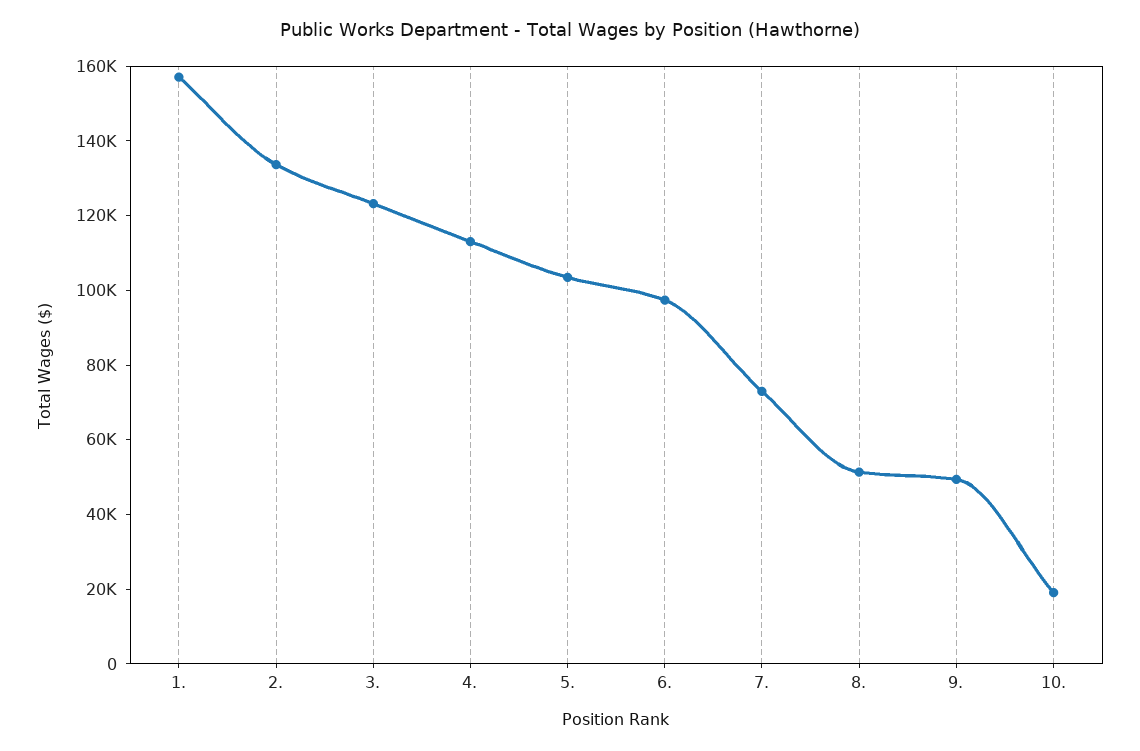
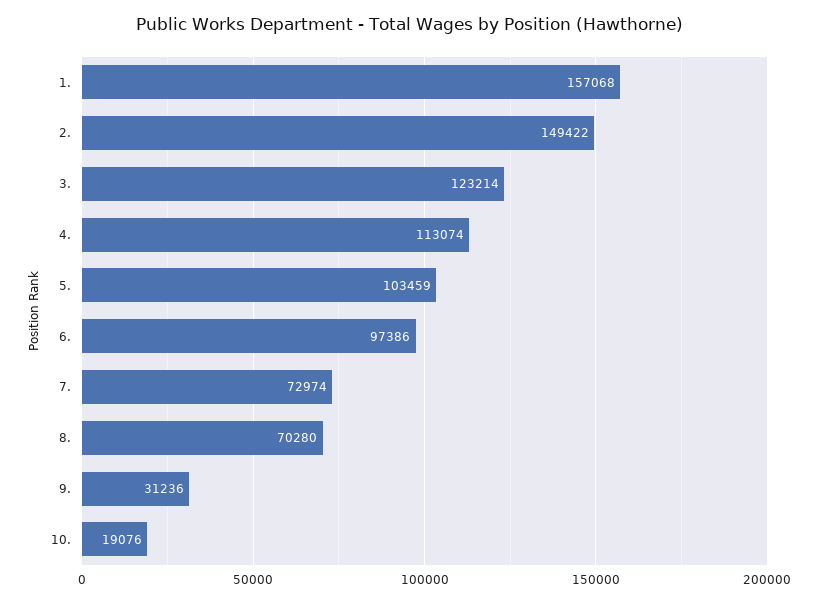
  {
    "1.": 157068,
-   "2.": 135000,
+   "2.": 149422,
    "3.": 123214,
    "4.": 113074,
    "5.": 103459,
    "6.": 97386,
    "7.": 72974,
-   "8.": 50000,
+   "8.": 70280,
-   "9.": 50000,
+   "9.": 31236,
    "10.": 19076
  }

